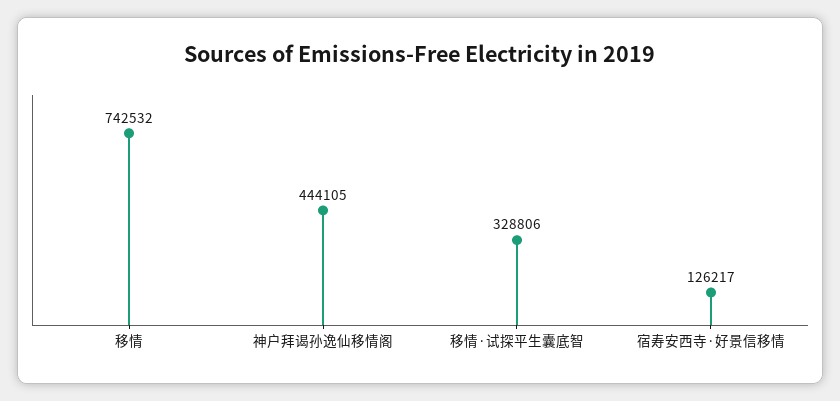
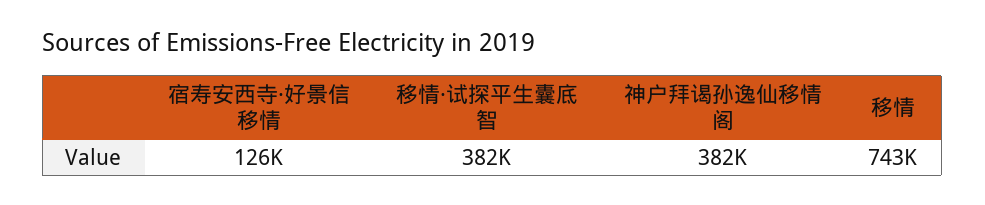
  {
    "移情": 742532,
-   "神户拜谒孙逸仙移情阁": 444105,
+   "神户拜谒孙逸仙移情阁": 382000,
-   "移情·试探平生囊底智": 328806,
+   "移情·试探平生囊底智": 382000,
    "宿寿安西寺·好景信移情": 126217
  }

